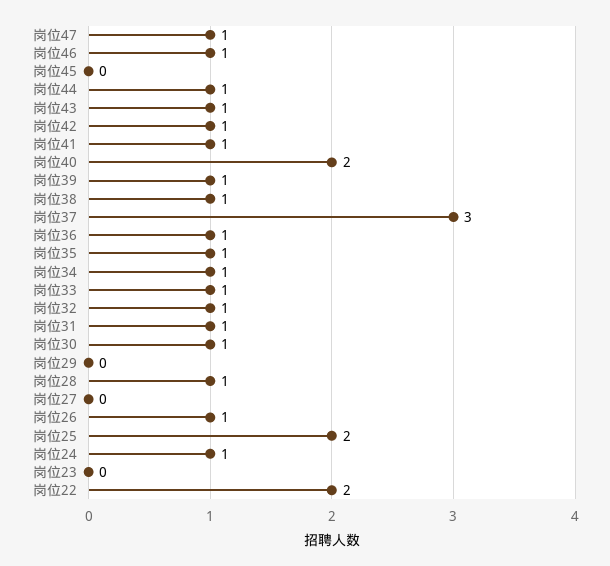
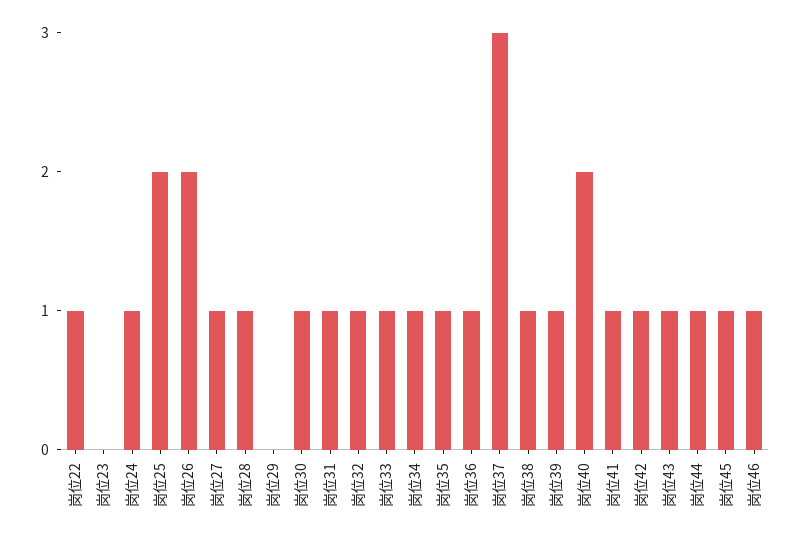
  {
-   "岗位47": 1,
    "岗位46": 1,
-   "岗位45": 0,
+   "岗位45": 1,
    "岗位44": 1,
    "岗位43": 1,
    "岗位42": 1,
    "岗位41": 1,
    "岗位40": 2,
    "岗位39": 1,
    "岗位38": 1,
    "岗位37": 3,
    "岗位36": 1,
    "岗位35": 1,
    "岗位34": 1,
    "岗位33": 1,
    "岗位32": 1,
    "岗位31": 1,
    "岗位30": 1,
    "岗位29": 0,
    "岗位28": 1,
-   "岗位27": 0,
+   "岗位27": 1,
-   "岗位26": 1,
+   "岗位26": 2,
    "岗位25": 2,
    "岗位24": 1,
    "岗位23": 0,
-   "岗位22": 2
+   "岗位22": 1
  }

